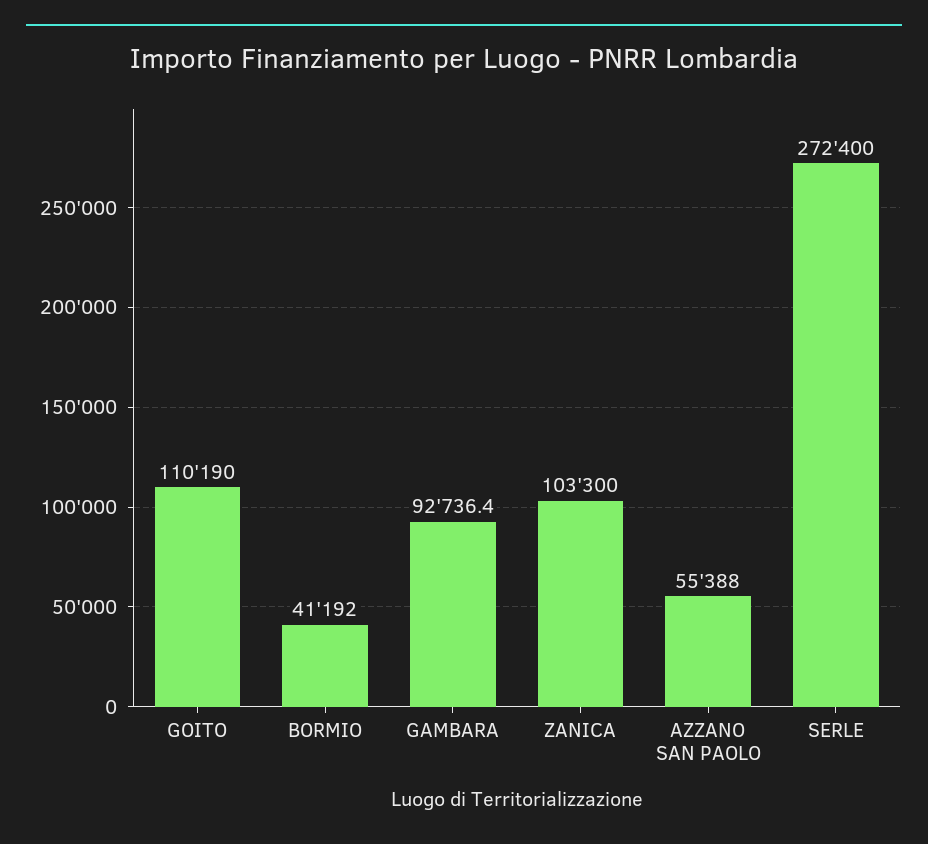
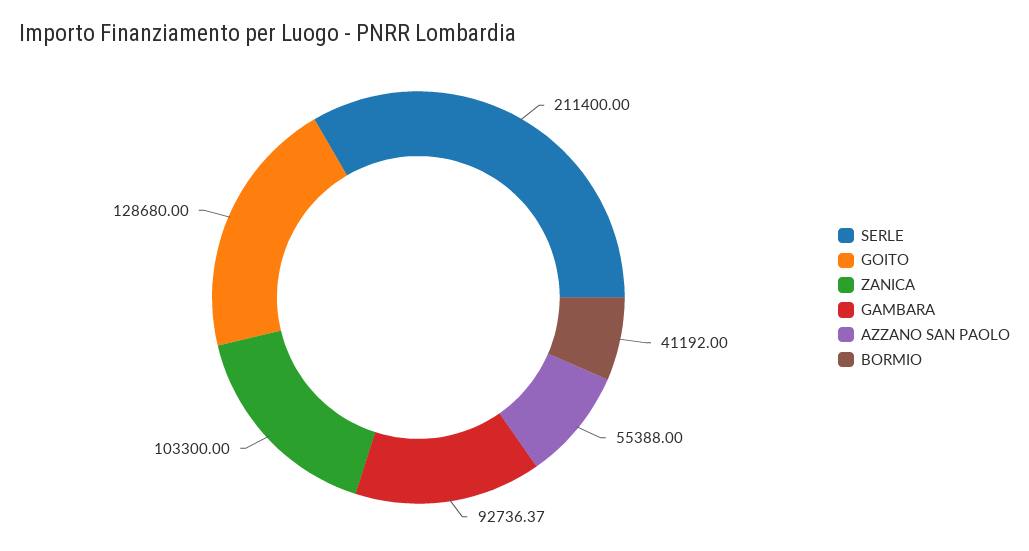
  {
-   "GOITO": 110190,
+   "GOITO": 128680,
    "BORMIO": 41192,
    "GAMBARA": 92736.37,
    "ZANICA": 103300,
    "AZZANO SAN PAOLO": 55388,
-   "SERLE": 272400
+   "SERLE": 211400
  }

